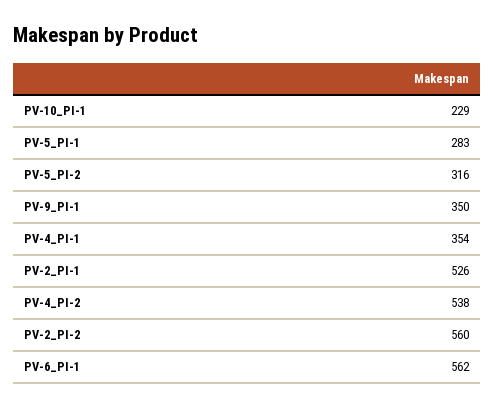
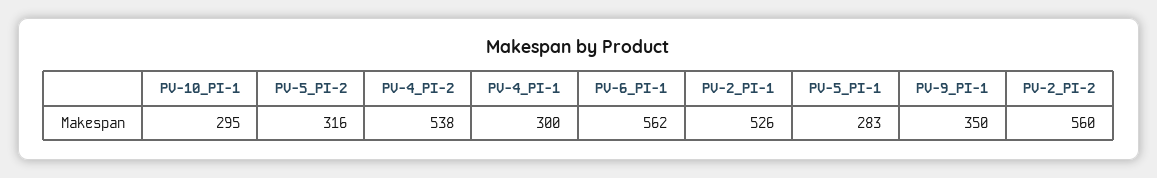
  {
-   "PV-10_PI-1": 229,
+   "PV-10_PI-1": 295,
    "PV-5_PI-1": 283,
    "PV-5_PI-2": 316,
    "PV-9_PI-1": 350,
-   "PV-4_PI-1": 354,
+   "PV-4_PI-1": 300,
    "PV-2_PI-1": 526,
    "PV-4_PI-2": 538,
    "PV-2_PI-2": 560,
    "PV-6_PI-1": 562
  }

